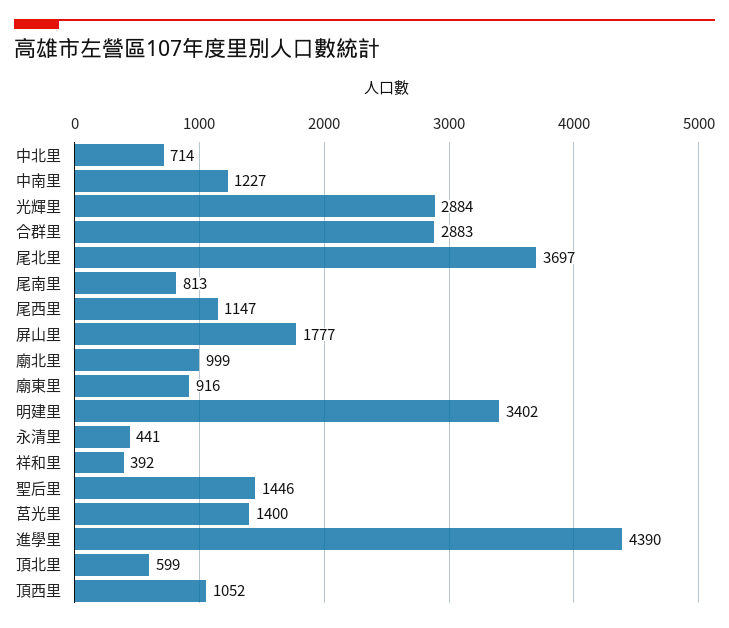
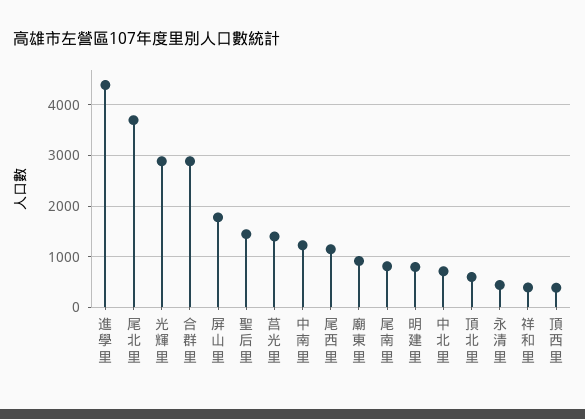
  {
    "中北里": 714,
    "中南里": 1227,
    "光輝里": 2884,
    "合群里": 2883,
    "尾北里": 3697,
    "尾南里": 813,
    "尾西里": 1147,
    "屏山里": 1777,
-   "廟北里": 999,
    "廟東里": 916,
-   "明建里": 3402,
+   "明建里": 800,
    "永清里": 441,
    "祥和里": 392,
    "聖后里": 1446,
    "莒光里": 1400,
    "進學里": 4390,
    "頂北里": 599,
-   "頂西里": 1052
+   "頂西里": 400
  }

